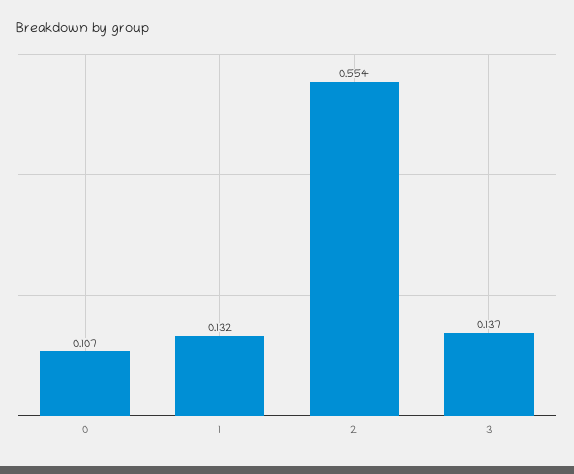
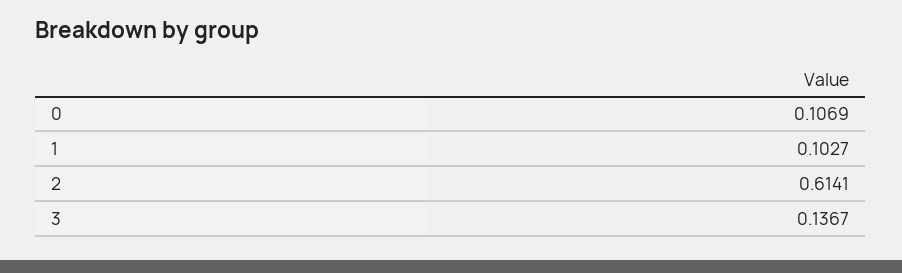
  {
    "0": 0.1069,
-   "1": 0.132,
+   "1": 0.1027,
-   "2": 0.554,
+   "2": 0.6141,
    "3": 0.1367
  }

